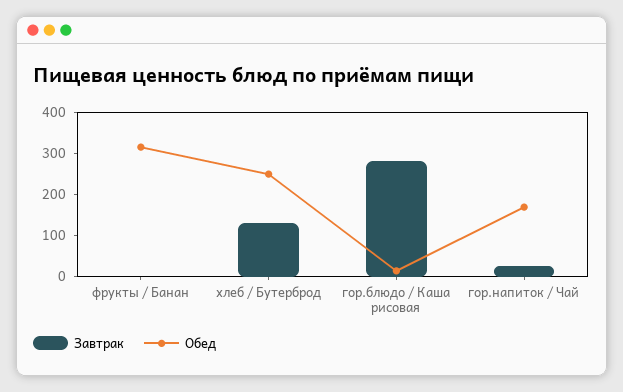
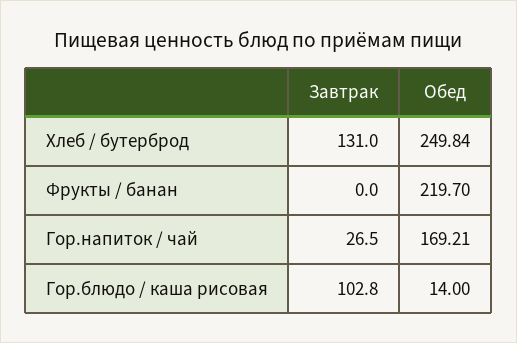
  {
    "Завтрак": {
      "фрукты / Банан": 0,
      "хлеб / Бутерброд": 131,
-     "гор.блюдо / Каша рисовая": 280,
+     "гор.блюдо / Каша рисовая": 102.8,
      "гор.напиток / Чай": 26.5
    },
    "Обед": {
-     "фрукты / Банан": 320,
+     "фрукты / Банан": 219.7,
      "хлеб / Бутерброд": 249.84,
      "гор.блюдо / Каша рисовая": 14,
      "гор.напиток / Чай": 169.21
    }
  }

